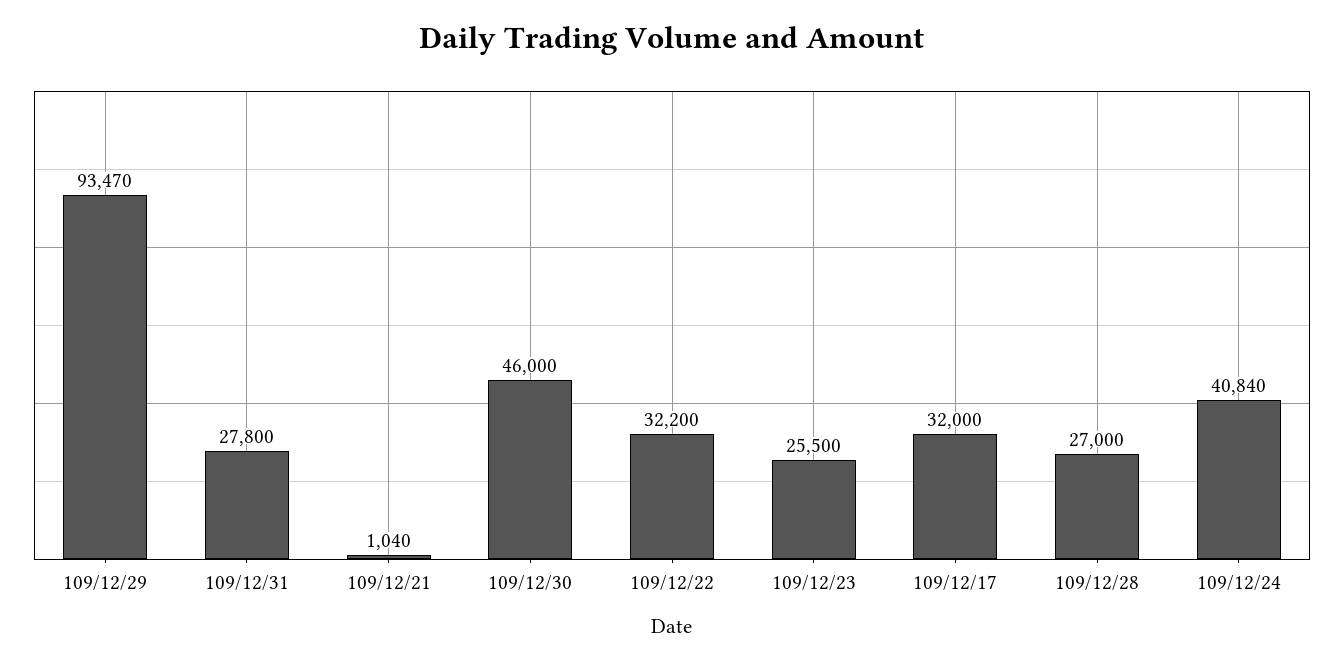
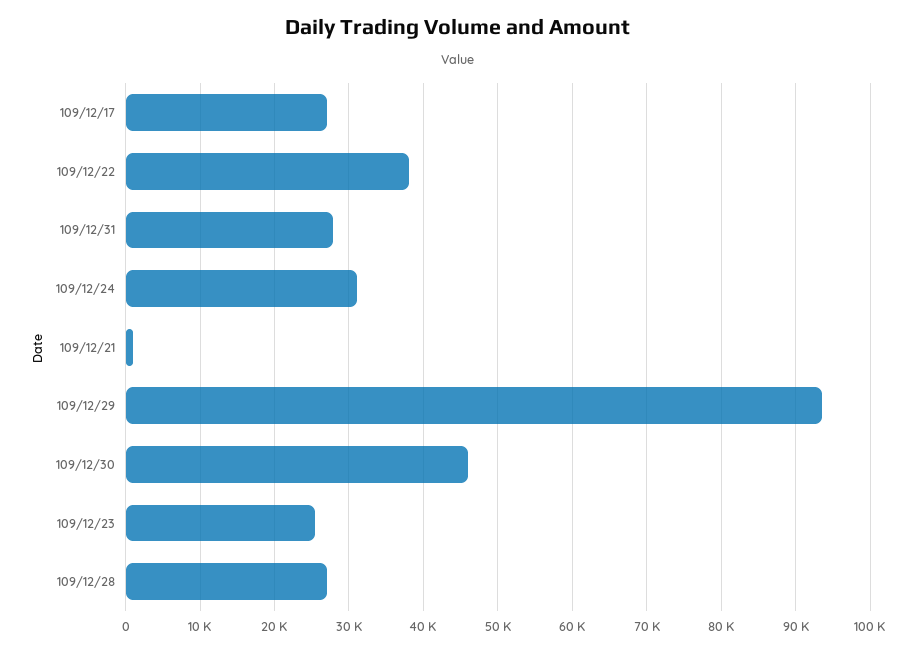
  {
    "109/12/29": 93470,
    "109/12/31": 27800,
    "109/12/21": 1040,
    "109/12/30": 46000,
-   "109/12/22": 32200,
+   "109/12/22": 38000,
    "109/12/23": 25500,
-   "109/12/17": 32000,
+   "109/12/17": 27000,
    "109/12/28": 27000,
-   "109/12/24": 40840
+   "109/12/24": 31000
  }

